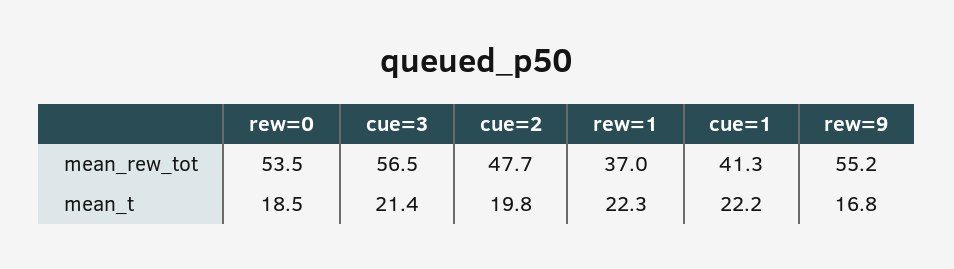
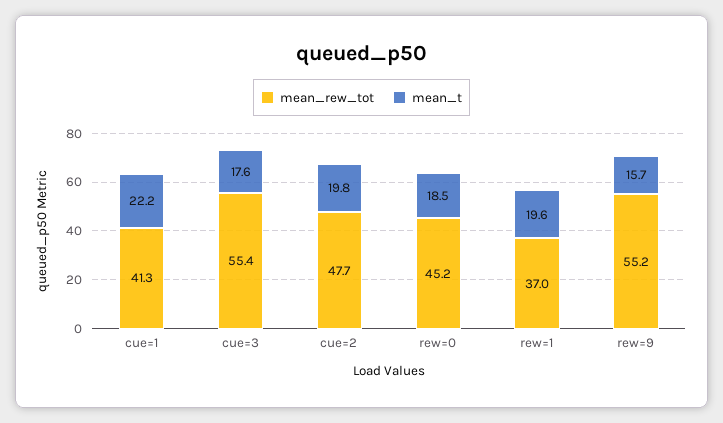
  {
    "mean_rew_tot": {
-     "rew=0": 53.5,
+     "rew=0": 45.2,
-     "cue=3": 56.5,
+     "cue=3": 55.4,
      "cue=2": 47.7,
      "rew=1": 37,
      "cue=1": 41.3,
      "rew=9": 55.2
    },
    "mean_t": {
      "rew=0": 18.5,
-     "cue=3": 21.4,
+     "cue=3": 17.6,
      "cue=2": 19.8,
-     "rew=1": 22.3,
+     "rew=1": 19.6,
      "cue=1": 22.2,
-     "rew=9": 16.8
+     "rew=9": 15.7
    }
  }

